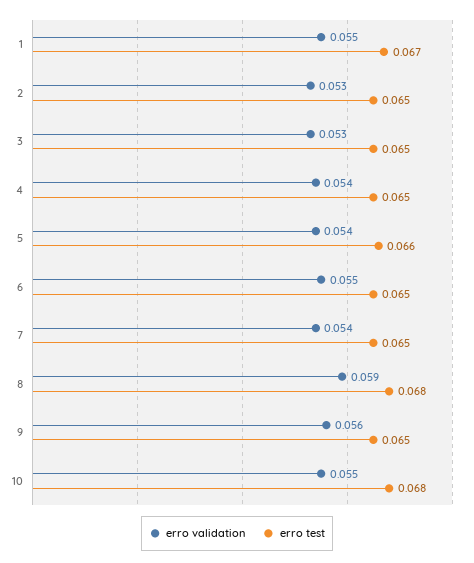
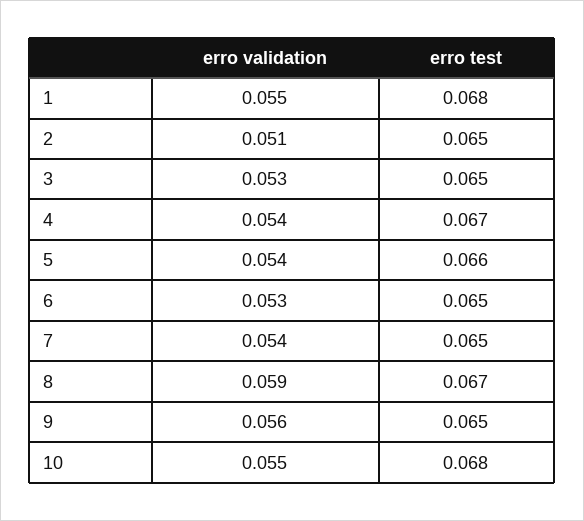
  {
    "erro validation": {
      "1": 0.055,
-     "2": 0.053,
+     "2": 0.051,
      "3": 0.053,
      "4": 0.054,
      "5": 0.054,
-     "6": 0.055,
+     "6": 0.053,
      "7": 0.054,
      "8": 0.059,
      "9": 0.056,
      "10": 0.055
    },
    "erro test": {
-     "1": 0.067,
+     "1": 0.068,
      "2": 0.065,
      "3": 0.065,
-     "4": 0.065,
+     "4": 0.067,
      "5": 0.066,
      "6": 0.065,
      "7": 0.065,
-     "8": 0.068,
+     "8": 0.067,
      "9": 0.065,
      "10": 0.068
    }
  }

